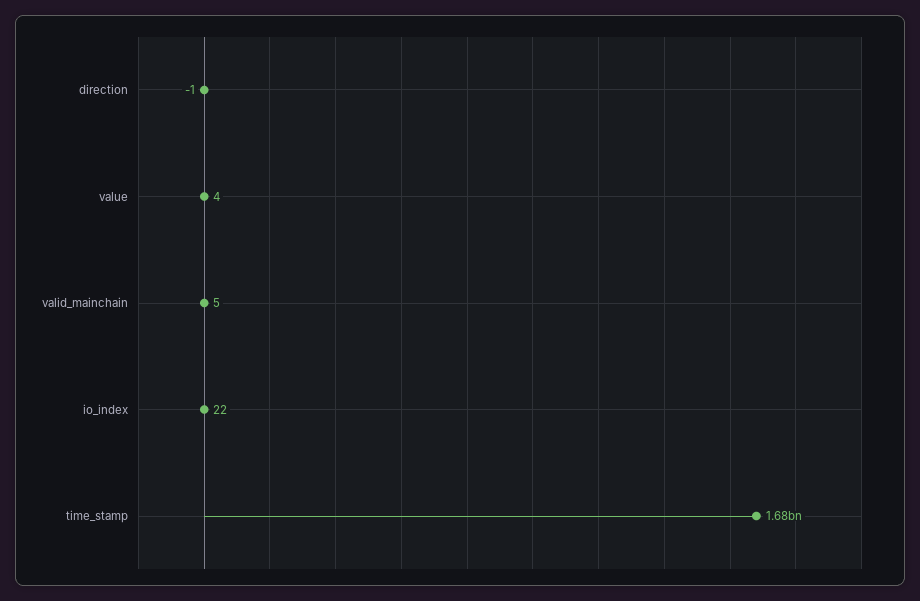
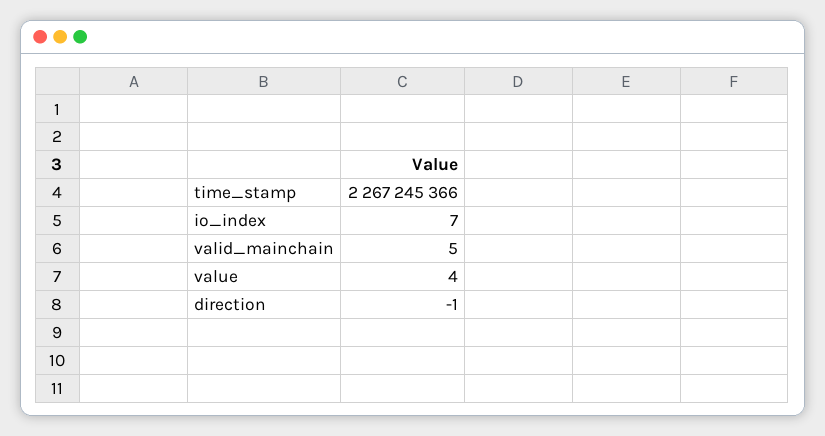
  {
    "direction": -1,
    "value": 4,
    "valid_mainchain": 5,
-   "io_index": 22,
+   "io_index": 7,
-   "time_stamp": 1680000000
+   "time_stamp": 2267245366
  }

